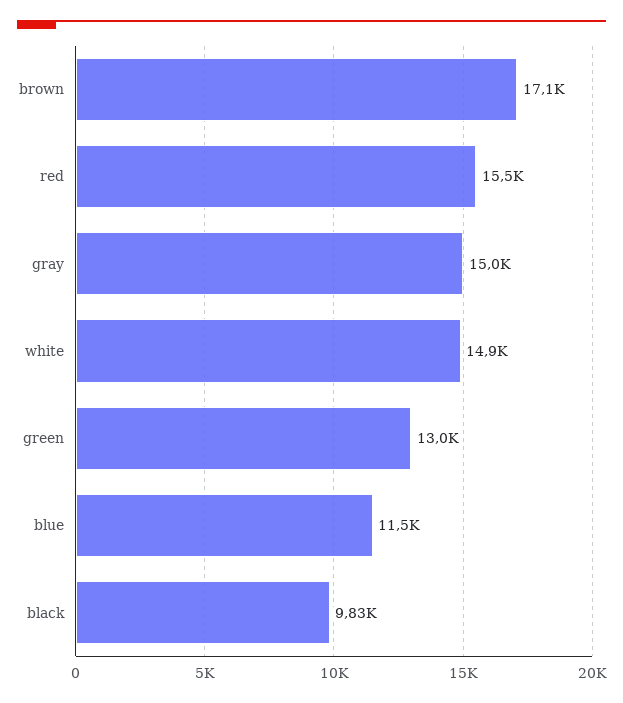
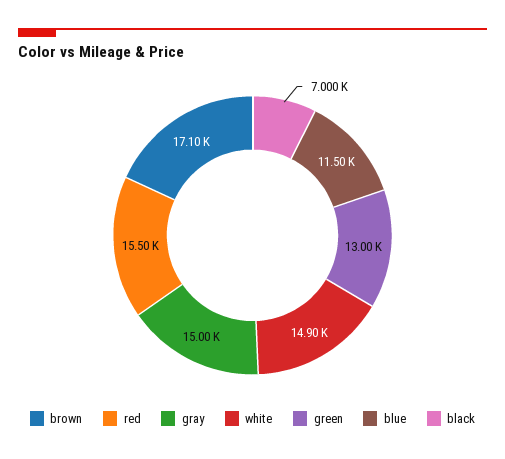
  {
    "brown": 17100,
    "red": 15500,
    "gray": 15000,
    "white": 14900,
    "green": 13000,
    "blue": 11500,
-   "black": 9830
+   "black": 7000
  }

